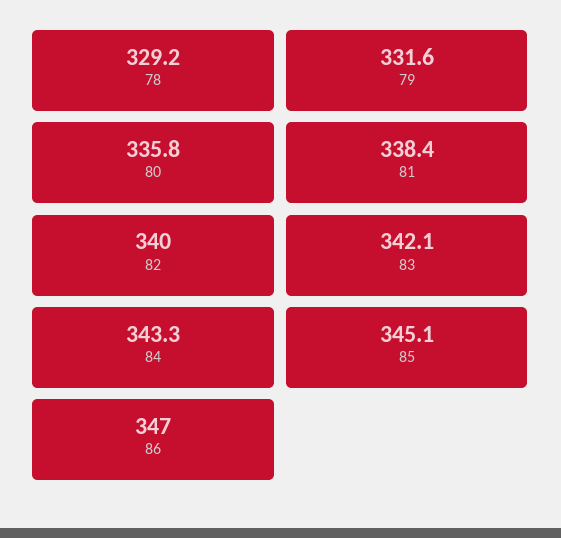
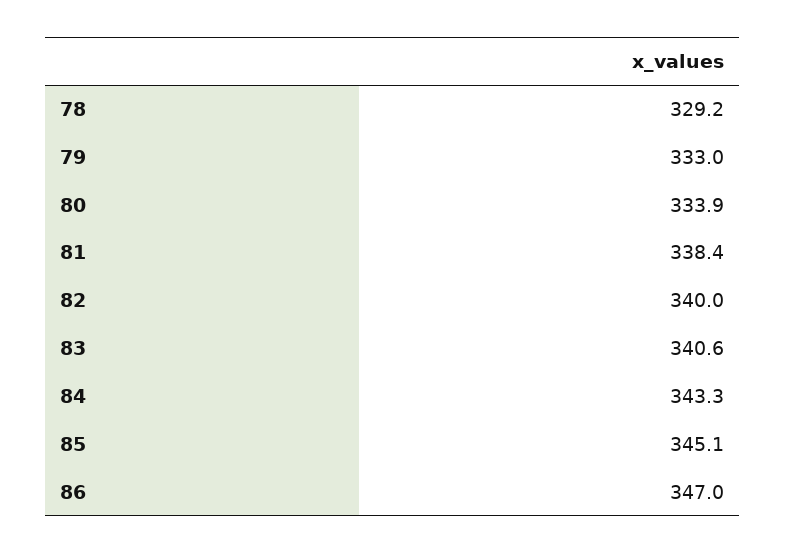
  {
    "78": 329.2,
-   "79": 331.6,
+   "79": 333,
-   "80": 335.8,
+   "80": 333.9,
    "81": 338.4,
    "82": 340,
-   "83": 342.1,
+   "83": 340.6,
    "84": 343.3,
    "85": 345.1,
    "86": 347
  }

